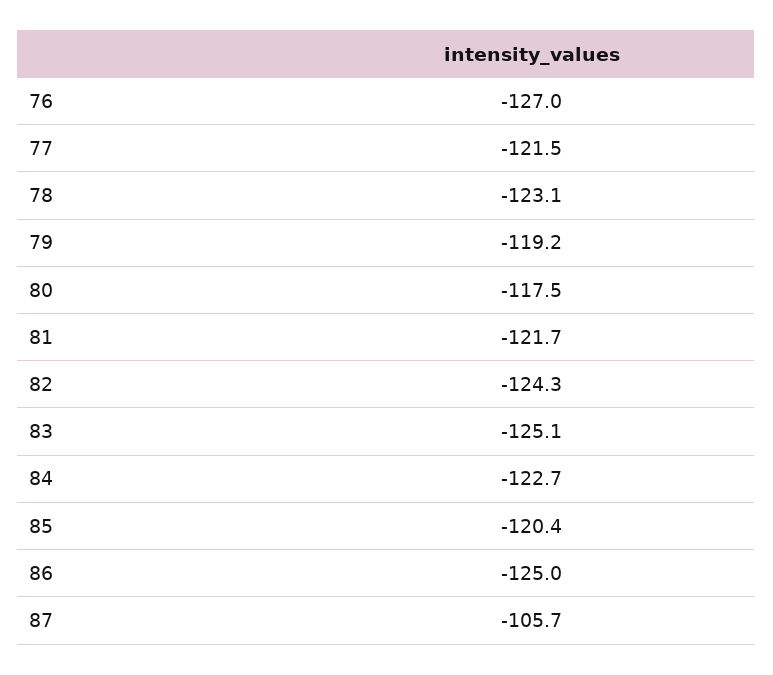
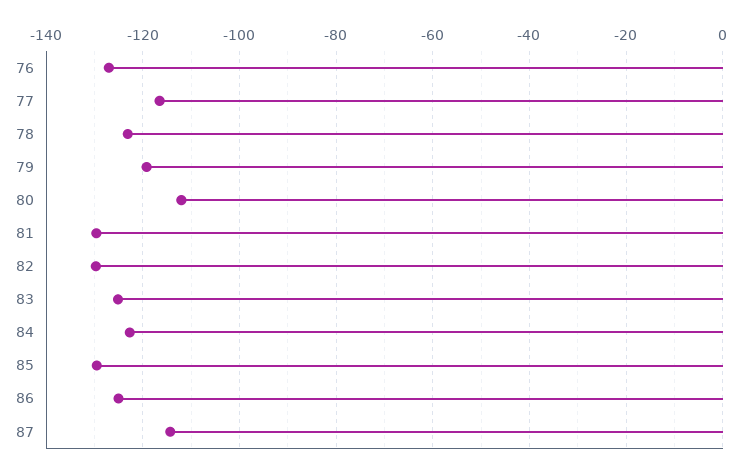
  {
    "76": -127,
-   "77": -121.5,
+   "77": -116,
    "78": -123.1,
    "79": -119.2,
-   "80": -117.5,
+   "80": -112,
-   "81": -121.7,
+   "81": -130,
-   "82": -124.3,
+   "82": -130,
    "83": -125.1,
    "84": -122.7,
-   "85": -120.4,
+   "85": -130,
    "86": -125,
-   "87": -105.7
+   "87": -114
  }

